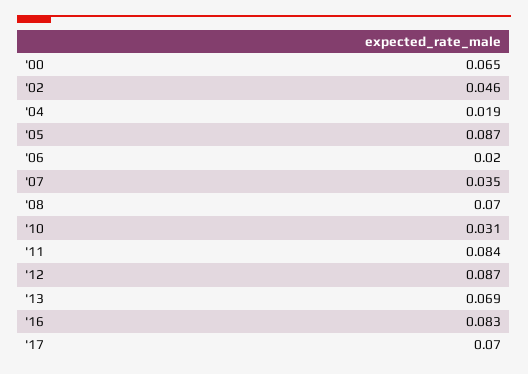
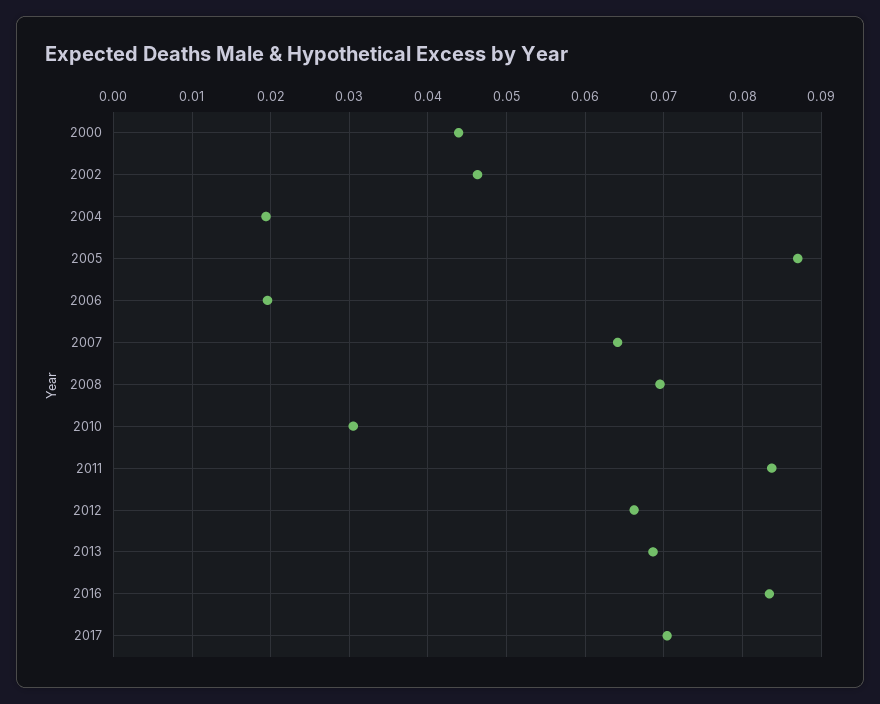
  {
-   "'00": 0.065,
+   "'00": 0.044,
    "'02": 0.046,
    "'04": 0.019,
    "'05": 0.087,
    "'06": 0.02,
-   "'07": 0.035,
+   "'07": 0.064,
    "'08": 0.07,
    "'10": 0.031,
    "'11": 0.084,
-   "'12": 0.087,
+   "'12": 0.066,
    "'13": 0.069,
    "'16": 0.083,
    "'17": 0.07
  }

